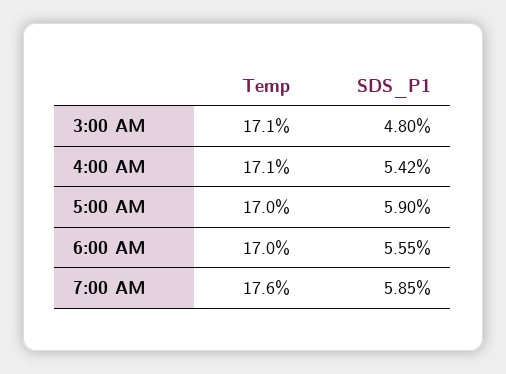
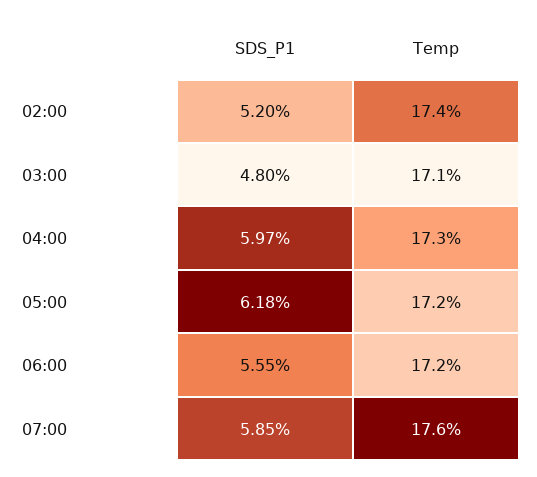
  {
    "Temp": {
      "3:00 AM": 17.1,
-     "4:00 AM": 17.1,
+     "4:00 AM": 17.3,
-     "5:00 AM": 17,
+     "5:00 AM": 17.2,
-     "6:00 AM": 17,
+     "6:00 AM": 17.2,
-     "7:00 AM": 17.6
+     "7:00 AM": 17.6,
+     "02:00": 17.4
    },
    "SDS_P1": {
      "3:00 AM": 4.8,
-     "4:00 AM": 5.42,
+     "4:00 AM": 5.97,
-     "5:00 AM": 5.9,
+     "5:00 AM": 6.18,
      "6:00 AM": 5.55,
-     "7:00 AM": 5.85
+     "7:00 AM": 5.85,
+     "02:00": 5.2
    }
  }

